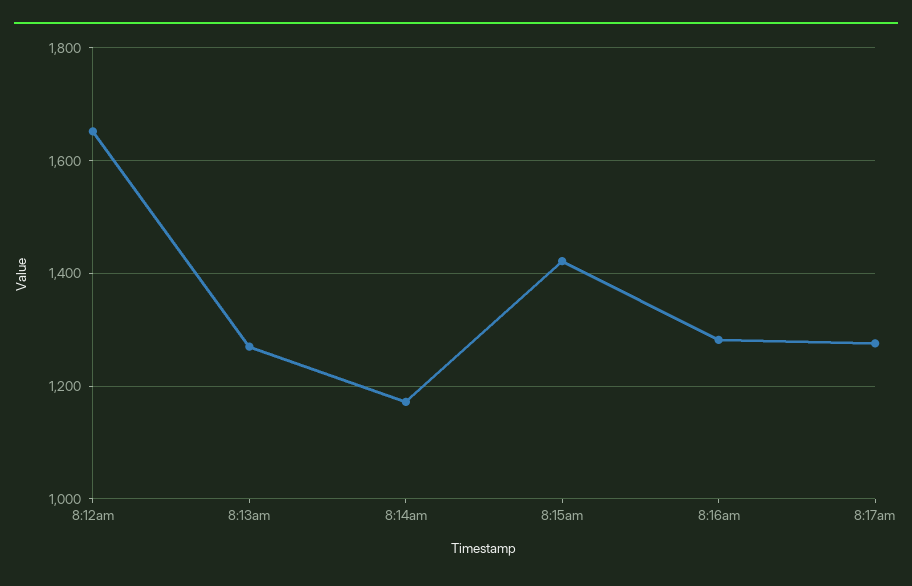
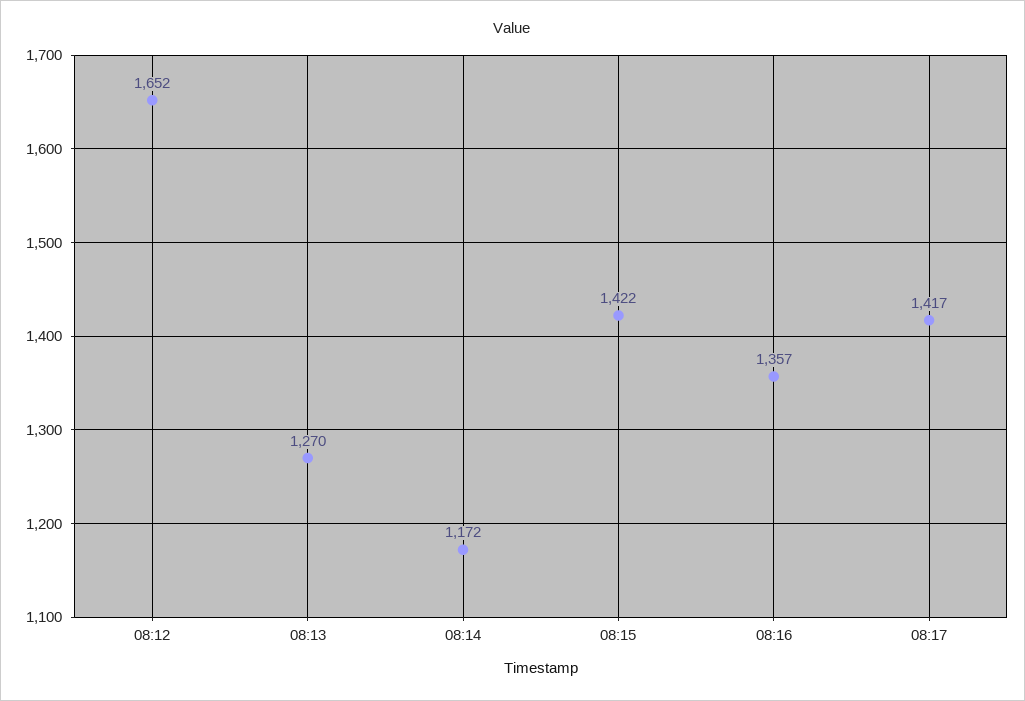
  {
    "8:12am": 1652,
    "8:13am": 1270,
    "8:14am": 1172,
    "8:15am": 1422,
-   "8:16am": 1280,
+   "8:16am": 1357,
-   "8:17am": 1280
+   "8:17am": 1417
  }

